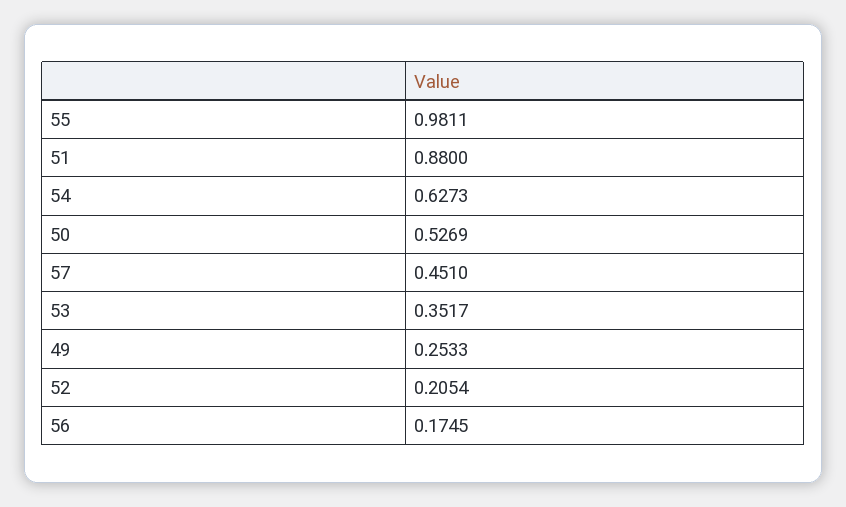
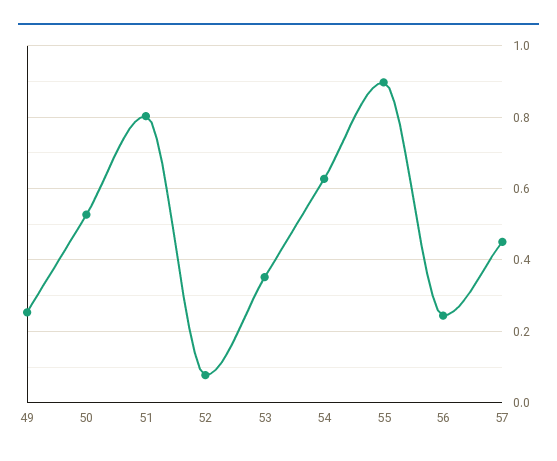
  {
-   "55": 0.9811,
+   "55": 0.9,
-   "51": 0.88,
+   "51": 0.8,
    "54": 0.6273,
    "50": 0.5269,
    "57": 0.451,
    "53": 0.3517,
    "49": 0.2533,
-   "52": 0.2054,
+   "52": 0.08,
-   "56": 0.1745
+   "56": 0.24
  }

